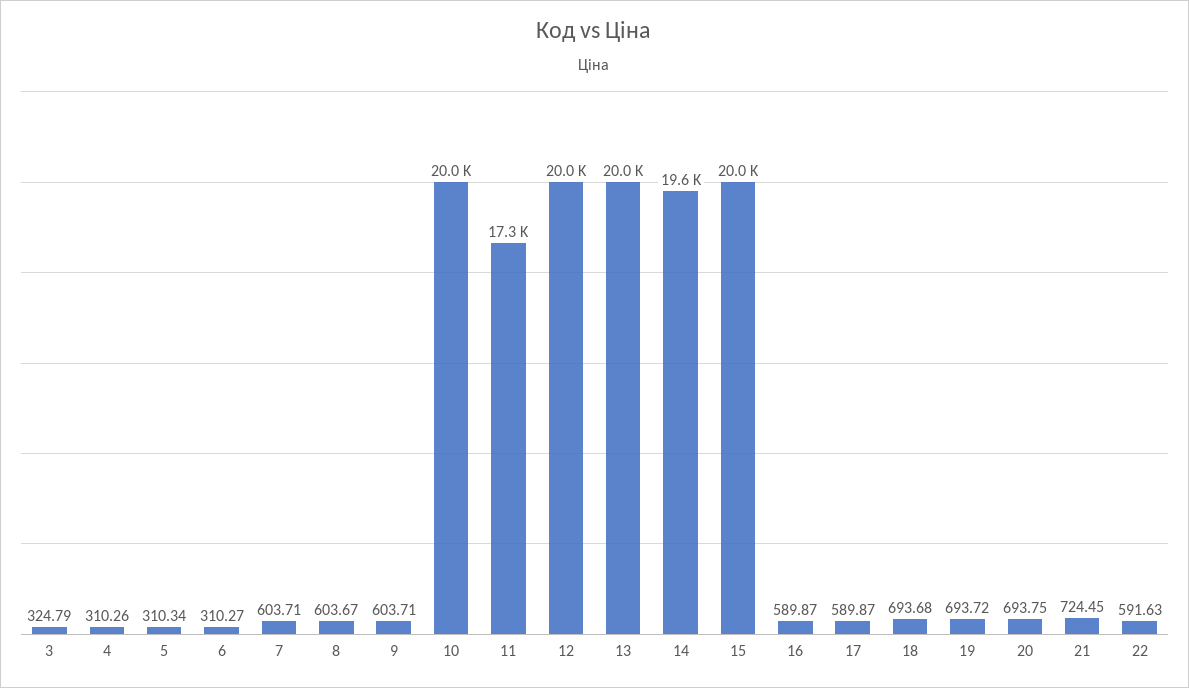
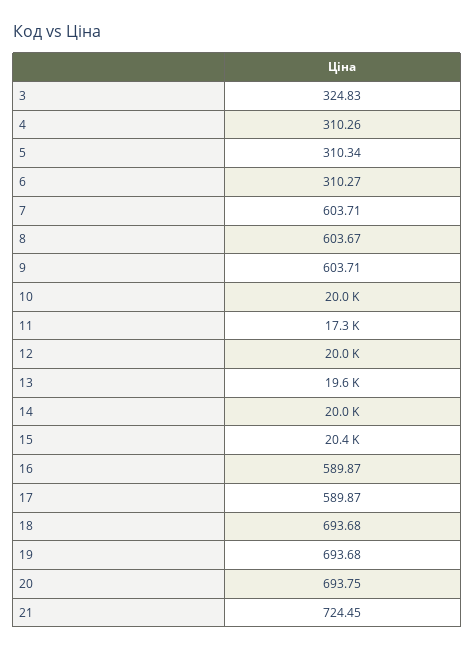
  {
-   "3": 324.79,
+   "3": 324.83,
    "4": 310.26,
    "5": 310.34,
    "6": 310.27,
    "7": 603.71,
    "8": 603.67,
    "9": 603.71,
    "10": 20000,
    "11": 17300,
    "12": 20000,
-   "13": 20000,
+   "13": 19600,
-   "14": 19600,
+   "14": 20000,
-   "15": 20000,
+   "15": 20400,
    "16": 589.87,
    "17": 589.87,
    "18": 693.68,
-   "19": 693.72,
+   "19": 693.68,
    "20": 693.75,
-   "21": 724.45,
+   "21": 724.45
-   "22": 591.63
  }

